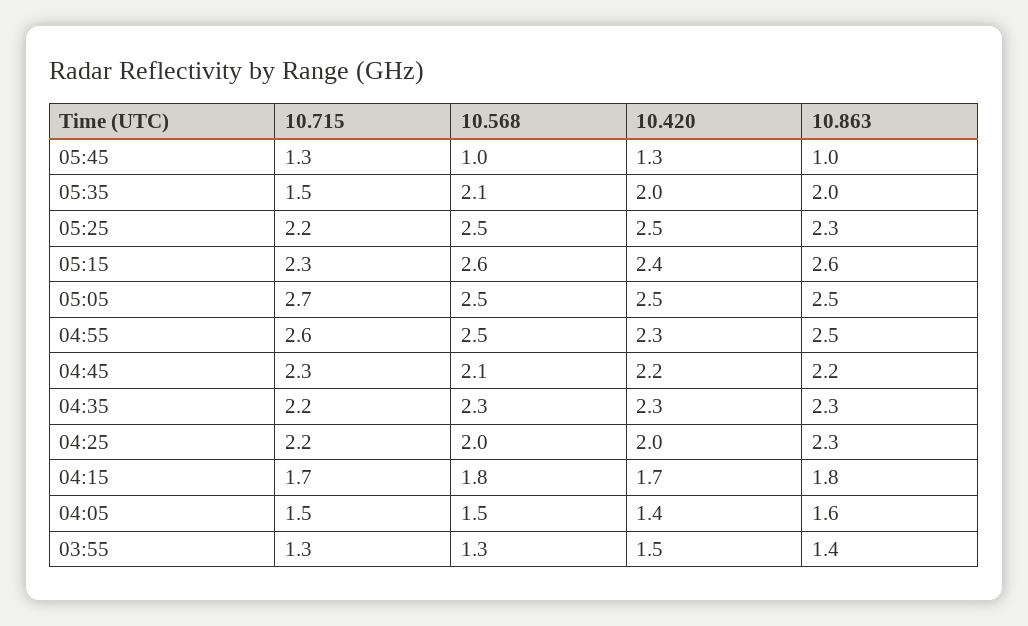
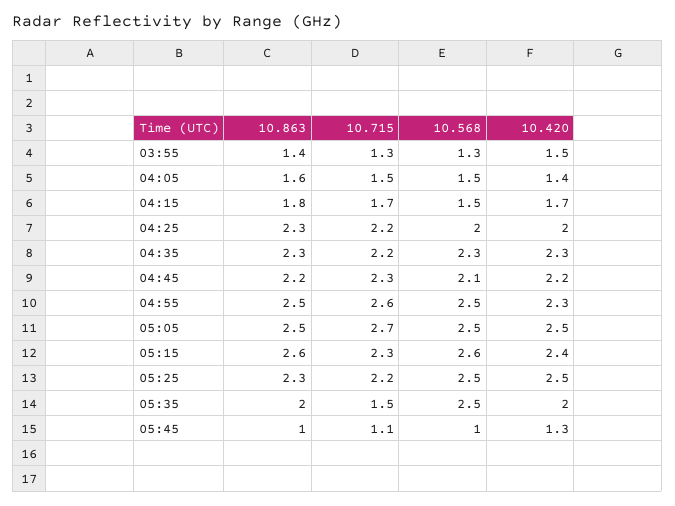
  {
    "10.715": {
-     "05:45": 1.3,
+     "05:45": 1.1,
      "05:35": 1.5,
      "05:25": 2.2,
      "05:15": 2.3,
      "05:05": 2.7,
      "04:55": 2.6,
      "04:45": 2.3,
      "04:35": 2.2,
      "04:25": 2.2,
      "04:15": 1.7,
      "04:05": 1.5,
      "03:55": 1.3
    },
    "10.568": {
      "05:45": 1,
-     "05:35": 2.1,
+     "05:35": 2.5,
      "05:25": 2.5,
      "05:15": 2.6,
      "05:05": 2.5,
      "04:55": 2.5,
      "04:45": 2.1,
      "04:35": 2.3,
      "04:25": 2,
-     "04:15": 1.8,
+     "04:15": 1.5,
      "04:05": 1.5,
      "03:55": 1.3
    },
    "10.420": {
      "05:45": 1.3,
      "05:35": 2,
      "05:25": 2.5,
      "05:15": 2.4,
      "05:05": 2.5,
      "04:55": 2.3,
      "04:45": 2.2,
      "04:35": 2.3,
      "04:25": 2,
      "04:15": 1.7,
      "04:05": 1.4,
      "03:55": 1.5
    },
    "10.863": {
      "05:45": 1,
      "05:35": 2,
      "05:25": 2.3,
      "05:15": 2.6,
      "05:05": 2.5,
      "04:55": 2.5,
      "04:45": 2.2,
      "04:35": 2.3,
      "04:25": 2.3,
      "04:15": 1.8,
      "04:05": 1.6,
      "03:55": 1.4
    }
  }

